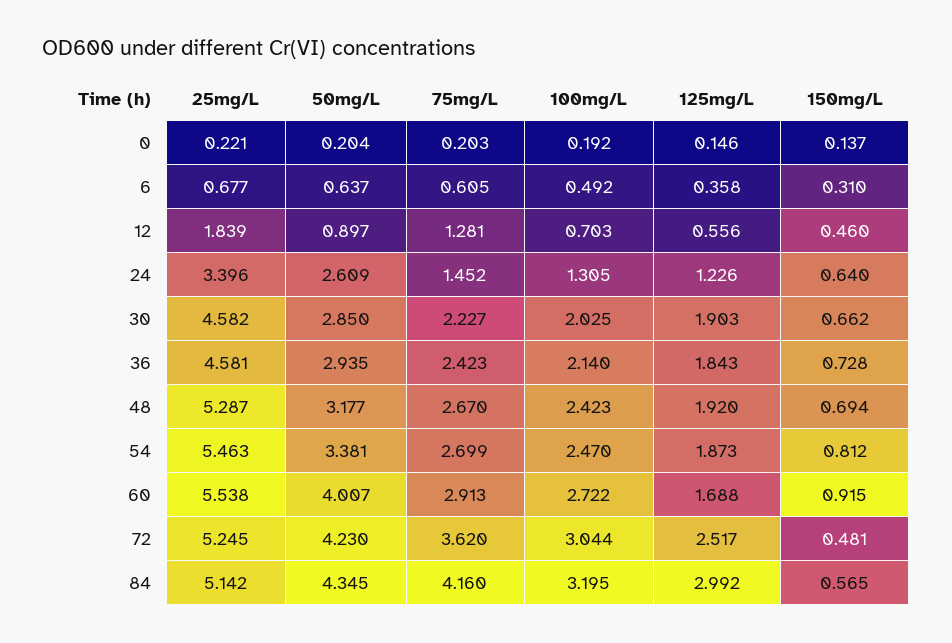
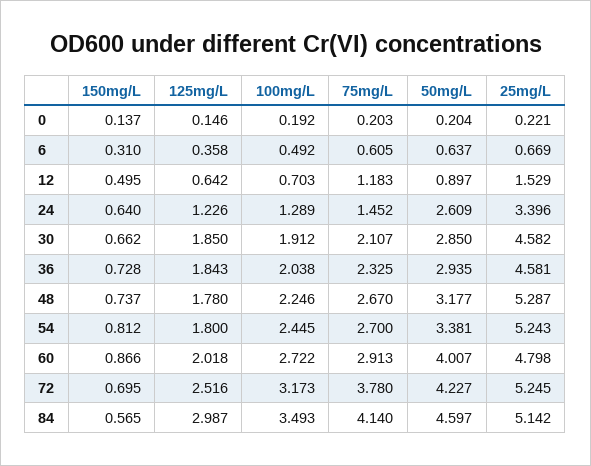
  {
    "25mg/L": {
      "0": 0.221,
-     "6": 0.677,
+     "6": 0.669,
-     "12": 1.839,
+     "12": 1.529,
      "24": 3.396,
      "30": 4.582,
      "36": 4.581,
      "48": 5.287,
-     "54": 5.463,
+     "54": 5.243,
-     "60": 5.538,
+     "60": 4.798,
      "72": 5.245,
      "84": 5.142
    },
    "50mg/L": {
      "0": 0.204,
      "6": 0.637,
      "12": 0.897,
      "24": 2.609,
      "30": 2.85,
      "36": 2.935,
      "48": 3.177,
      "54": 3.381,
      "60": 4.007,
-     "72": 4.23,
+     "72": 4.227,
-     "84": 4.345
+     "84": 4.597
    },
    "75mg/L": {
      "0": 0.203,
      "6": 0.605,
-     "12": 1.281,
+     "12": 1.183,
      "24": 1.452,
-     "30": 2.227,
+     "30": 2.107,
-     "36": 2.423,
+     "36": 2.325,
      "48": 2.67,
-     "54": 2.699,
+     "54": 2.7,
      "60": 2.913,
-     "72": 3.62,
+     "72": 3.78,
-     "84": 4.16
+     "84": 4.14
    },
    "100mg/L": {
      "0": 0.192,
      "6": 0.492,
      "12": 0.703,
-     "24": 1.305,
+     "24": 1.289,
-     "30": 2.025,
+     "30": 1.912,
-     "36": 2.14,
+     "36": 2.038,
-     "48": 2.423,
+     "48": 2.246,
-     "54": 2.47,
+     "54": 2.445,
      "60": 2.722,
-     "72": 3.044,
+     "72": 3.173,
-     "84": 3.195
+     "84": 3.493
    },
    "125mg/L": {
      "0": 0.146,
      "6": 0.358,
-     "12": 0.556,
+     "12": 0.642,
      "24": 1.226,
-     "30": 1.903,
+     "30": 1.85,
      "36": 1.843,
-     "48": 1.92,
+     "48": 1.78,
-     "54": 1.873,
+     "54": 1.8,
-     "60": 1.688,
+     "60": 2.018,
-     "72": 2.517,
+     "72": 2.516,
-     "84": 2.992
+     "84": 2.987
    },
    "150mg/L": {
      "0": 0.137,
      "6": 0.31,
-     "12": 0.46,
+     "12": 0.495,
      "24": 0.64,
      "30": 0.662,
      "36": 0.728,
-     "48": 0.694,
+     "48": 0.737,
      "54": 0.812,
-     "60": 0.915,
+     "60": 0.866,
-     "72": 0.481,
+     "72": 0.695,
      "84": 0.565
    }
  }

